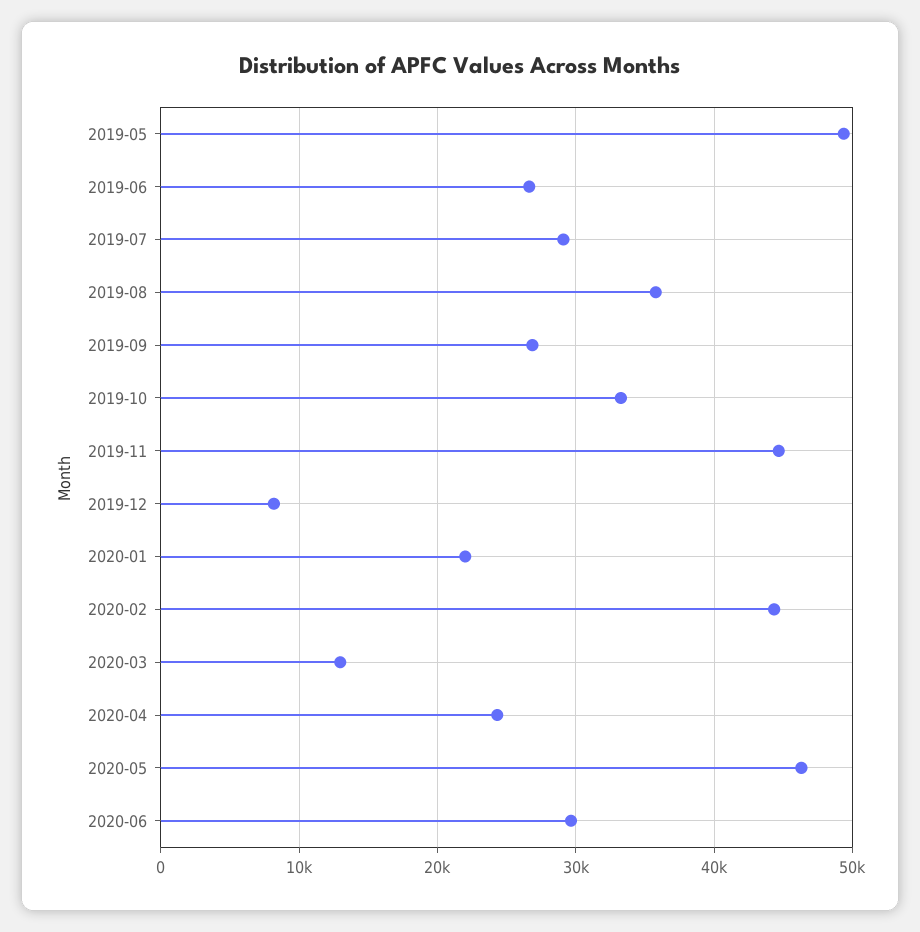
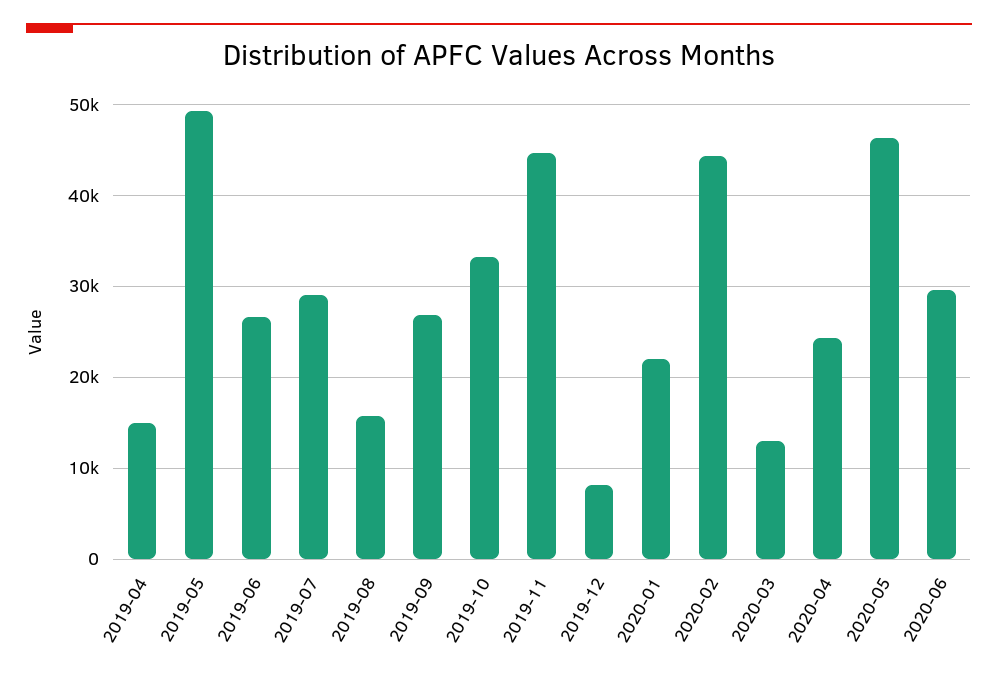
  {
    "2019-05": 49000,
    "2019-06": 27000,
    "2019-07": 29000,
-   "2019-08": 36000,
+   "2019-08": 16000,
    "2019-09": 27000,
    "2019-10": 33000,
    "2019-11": 45000,
    "2019-12": 8000,
    "2020-01": 22000,
    "2020-02": 44000,
    "2020-03": 13000,
    "2020-04": 24000,
    "2020-05": 46000,
-   "2020-06": 30000
+   "2020-06": 30000,
+   "2019-04": 15000
  }

